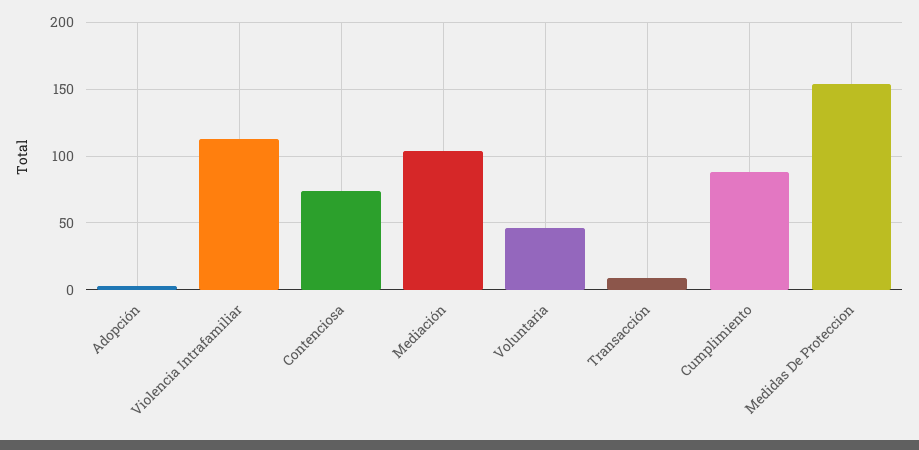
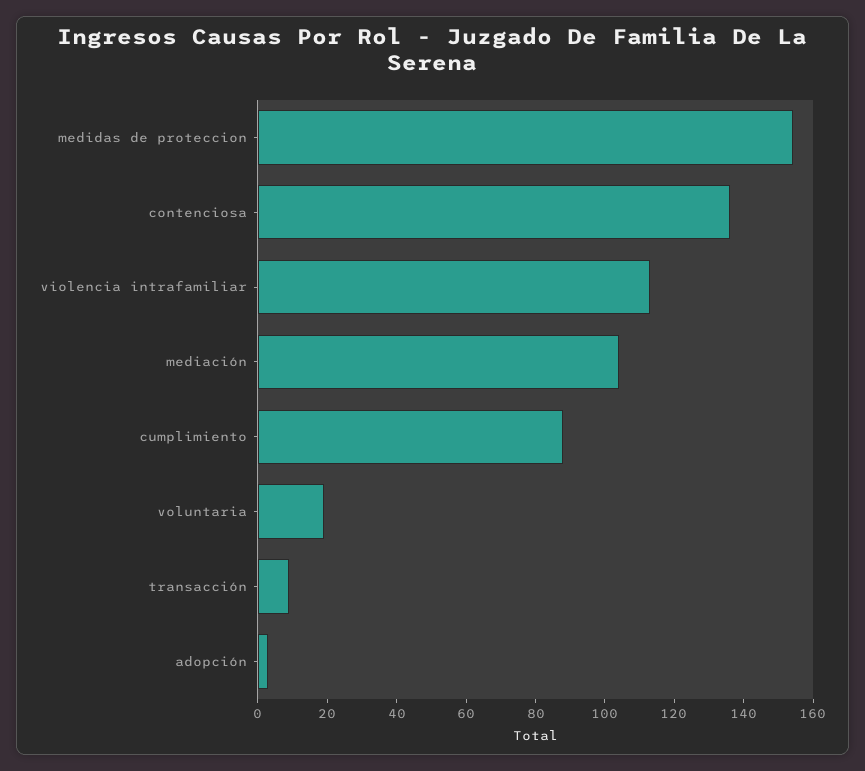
  {
    "Adopción": 5,
    "Violencia Intrafamiliar": 115,
-   "Contenciosa": 75,
+   "Contenciosa": 135,
    "Mediación": 105,
-   "Voluntaria": 45,
+   "Voluntaria": 20,
    "Transacción": 10,
    "Cumplimiento": 90,
    "Medidas De Proteccion": 155
  }

